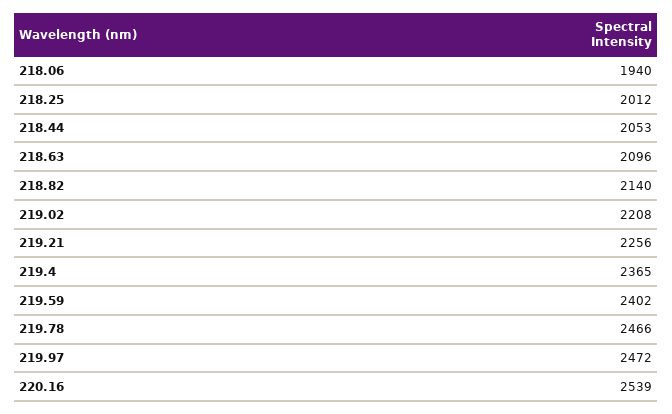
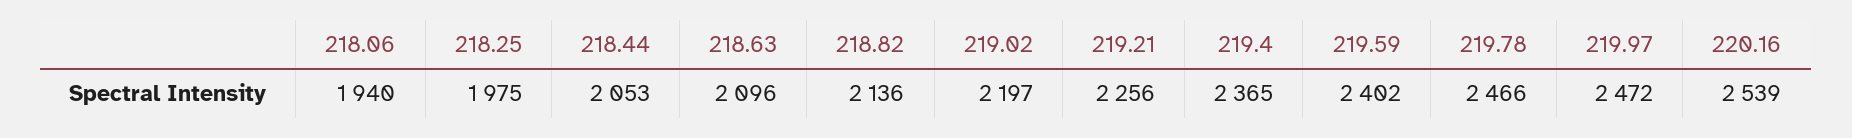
  {
    "218.06": 1940,
-   "218.25": 2012,
+   "218.25": 1975,
    "218.44": 2053,
    "218.63": 2096,
-   "218.82": 2140,
+   "218.82": 2136,
-   "219.02": 2208,
+   "219.02": 2197,
    "219.21": 2256,
    "219.4": 2365,
    "219.59": 2402,
    "219.78": 2466,
    "219.97": 2472,
    "220.16": 2539
  }

